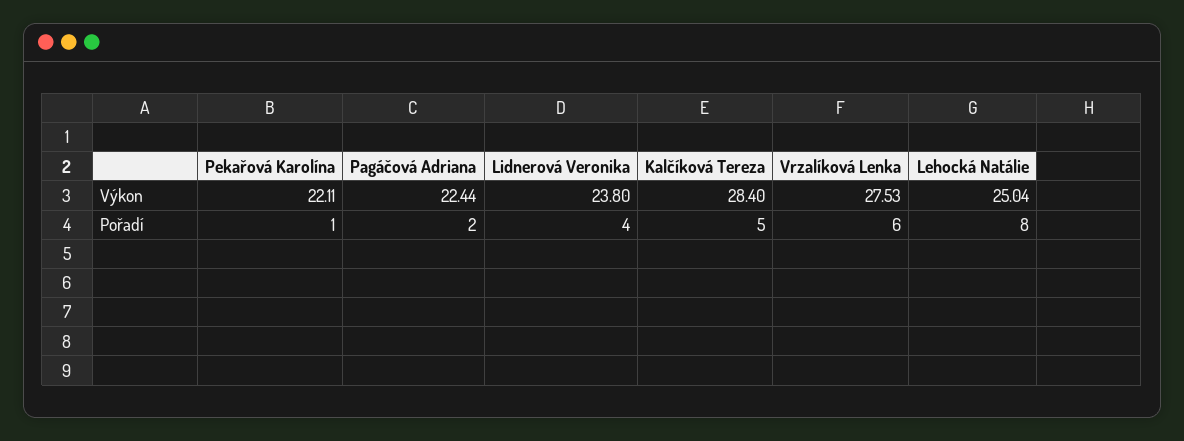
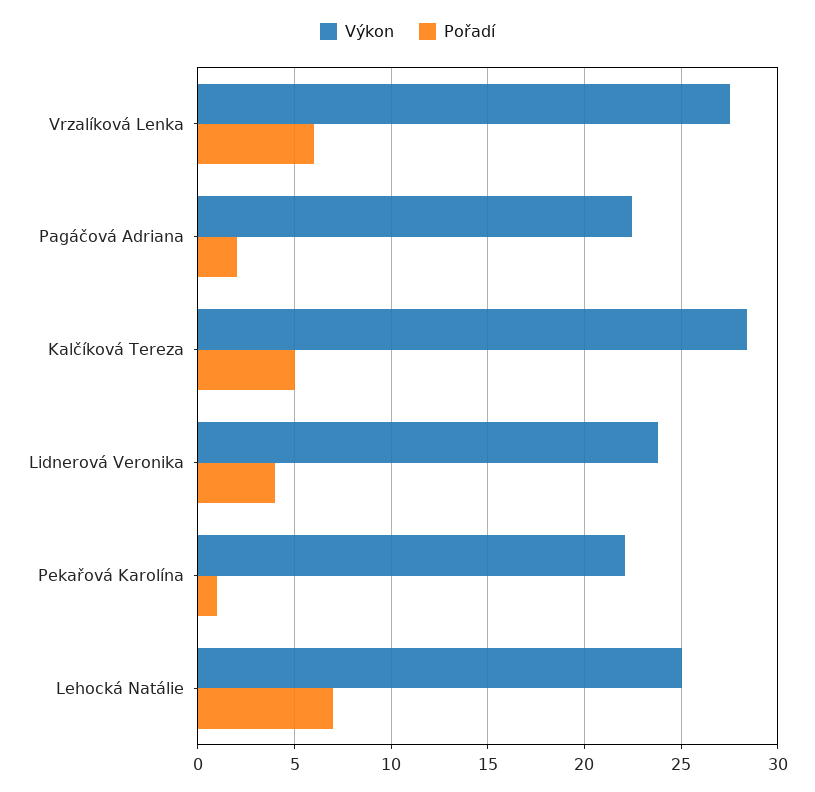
  {
    "Výkon": {
      "Pekařová Karolína": 22.11,
      "Pagáčová Adriana": 22.44,
      "Lidnerová Veronika": 23.8,
      "Kalčíková Tereza": 28.4,
      "Vrzalíková Lenka": 27.53,
      "Lehocká Natálie": 25.04
    },
    "Pořadí": {
      "Pekařová Karolína": 1,
      "Pagáčová Adriana": 2,
      "Lidnerová Veronika": 4,
      "Kalčíková Tereza": 5,
      "Vrzalíková Lenka": 6,
-     "Lehocká Natálie": 8
+     "Lehocká Natálie": 7
    }
  }

